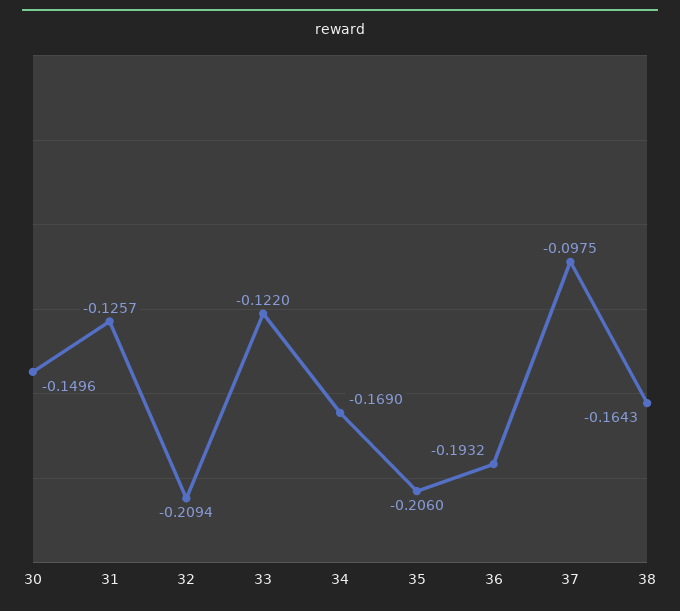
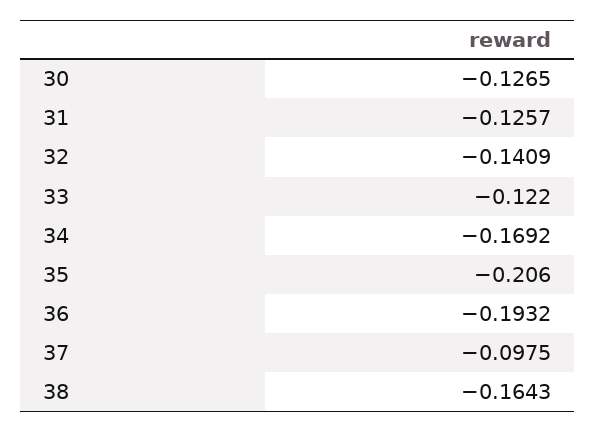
  {
-   "30": -0.1496,
+   "30": -0.1265,
    "31": -0.1257,
-   "32": -0.2094,
+   "32": -0.1409,
    "33": -0.122,
-   "34": -0.169,
+   "34": -0.1692,
    "35": -0.206,
    "36": -0.1932,
    "37": -0.0975,
    "38": -0.1643
  }

